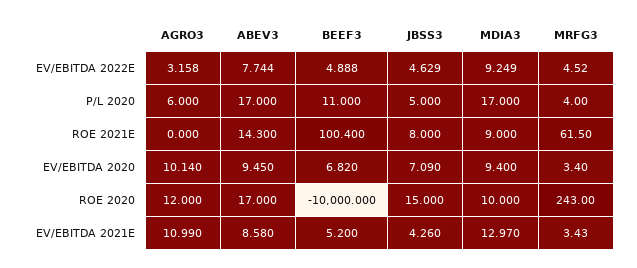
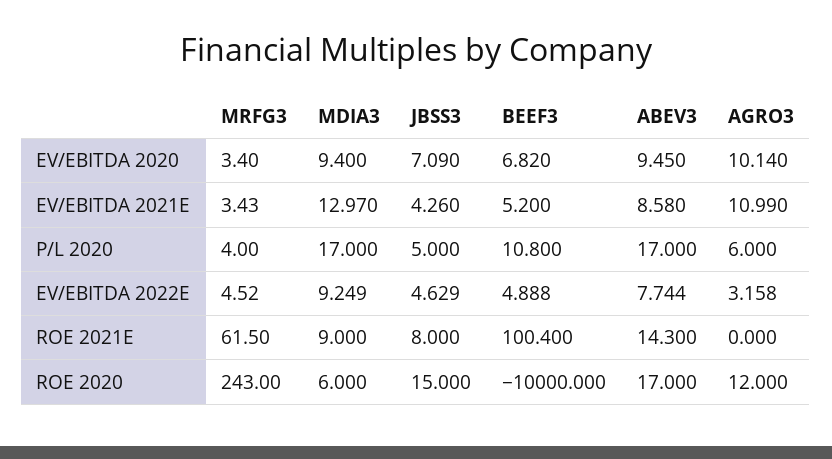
  {
    "AGRO3": {
      "EV/EBITDA 2022E": 3.158,
      "P/L 2020": 6,
      "ROE 2021E": 0,
      "EV/EBITDA 2020": 10.14,
      "ROE 2020": 12,
      "EV/EBITDA 2021E": 10.99
    },
    "ABEV3": {
      "EV/EBITDA 2022E": 7.744,
      "P/L 2020": 17,
      "ROE 2021E": 14.3,
      "EV/EBITDA 2020": 9.45,
      "ROE 2020": 17,
      "EV/EBITDA 2021E": 8.58
    },
    "BEEF3": {
      "EV/EBITDA 2022E": 4.888,
-     "P/L 2020": 11,
+     "P/L 2020": 10.8,
      "ROE 2021E": 100.4,
      "EV/EBITDA 2020": 6.82,
      "ROE 2020": -10000,
      "EV/EBITDA 2021E": 5.2
    },
    "JBSS3": {
      "EV/EBITDA 2022E": 4.629,
      "P/L 2020": 5,
      "ROE 2021E": 8,
      "EV/EBITDA 2020": 7.09,
      "ROE 2020": 15,
      "EV/EBITDA 2021E": 4.26
    },
    "MDIA3": {
      "EV/EBITDA 2022E": 9.249,
      "P/L 2020": 17,
      "ROE 2021E": 9,
      "EV/EBITDA 2020": 9.4,
-     "ROE 2020": 10,
+     "ROE 2020": 6,
      "EV/EBITDA 2021E": 12.97
    },
    "MRFG3": {
      "EV/EBITDA 2022E": 4.52,
      "P/L 2020": 4,
      "ROE 2021E": 61.5,
      "EV/EBITDA 2020": 3.4,
      "ROE 2020": 243,
      "EV/EBITDA 2021E": 3.43
    }
  }

